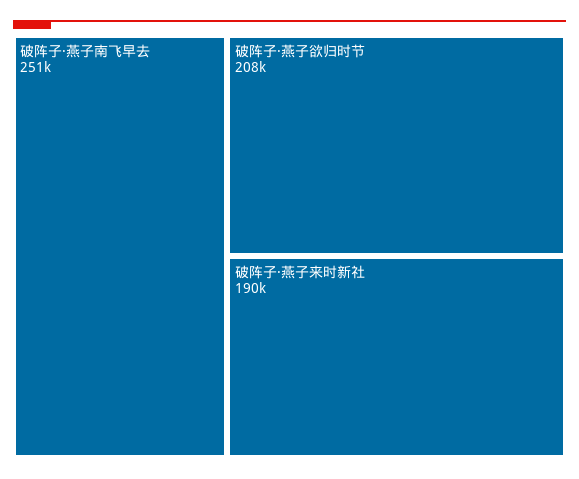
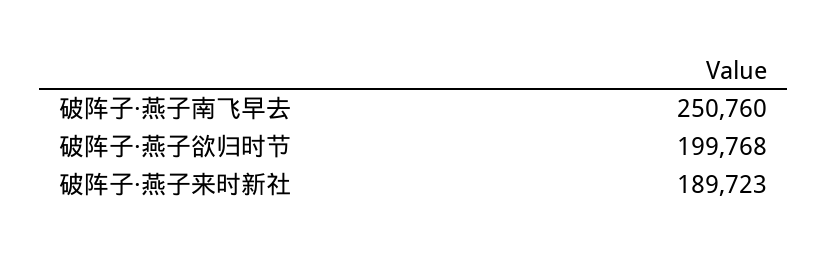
  {
    "破阵子·燕子南飞早去": 250760,
-   "破阵子·燕子欲归时节": 208000,
+   "破阵子·燕子欲归时节": 199768,
    "破阵子·燕子来时新社": 189723
  }

